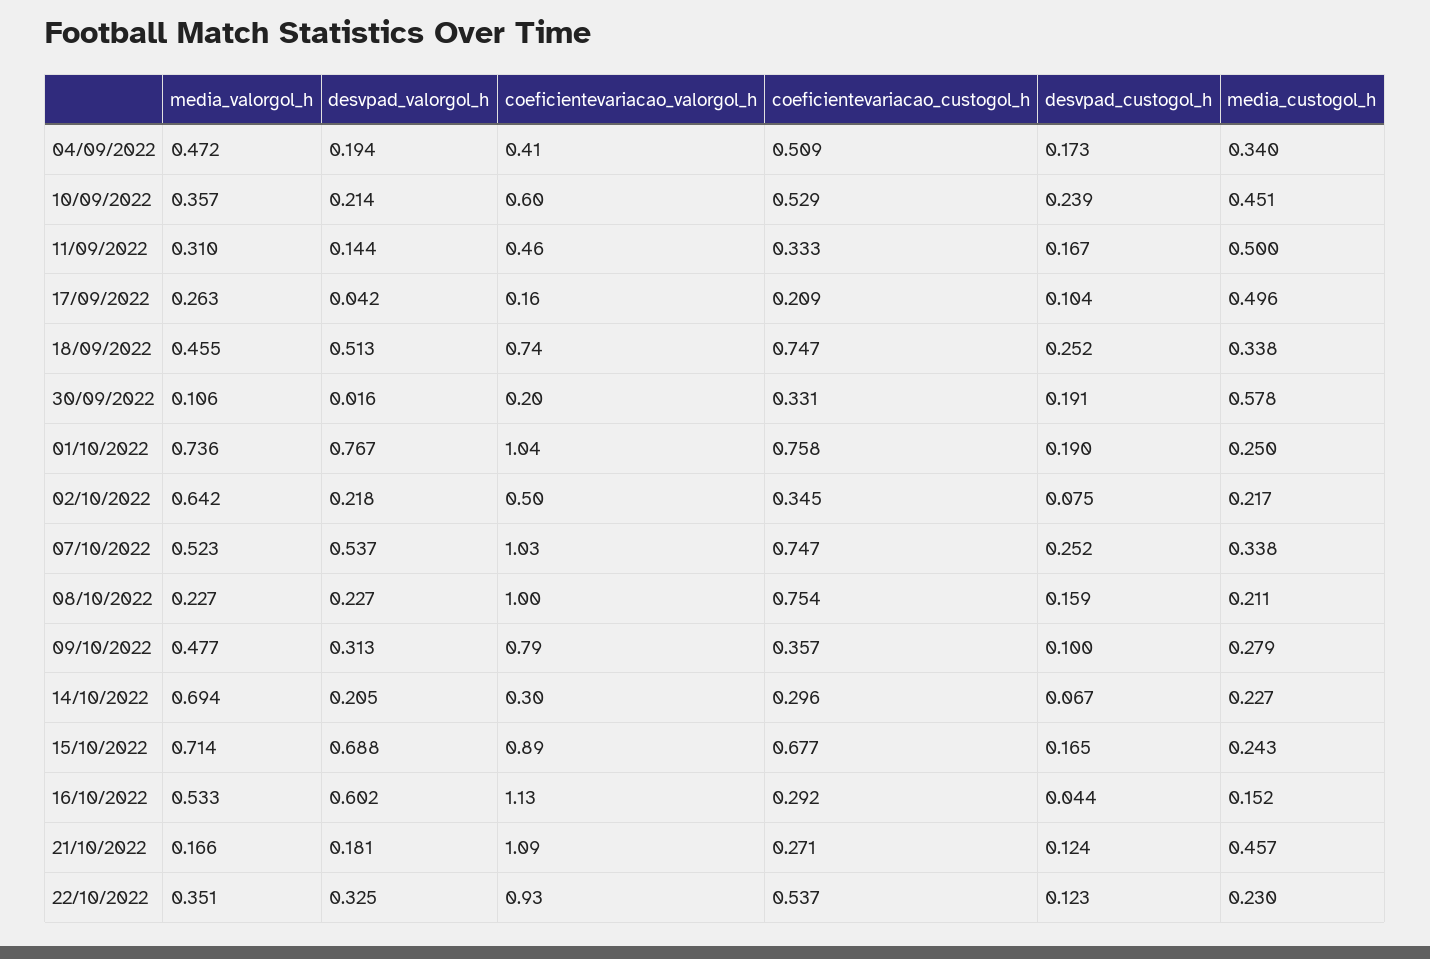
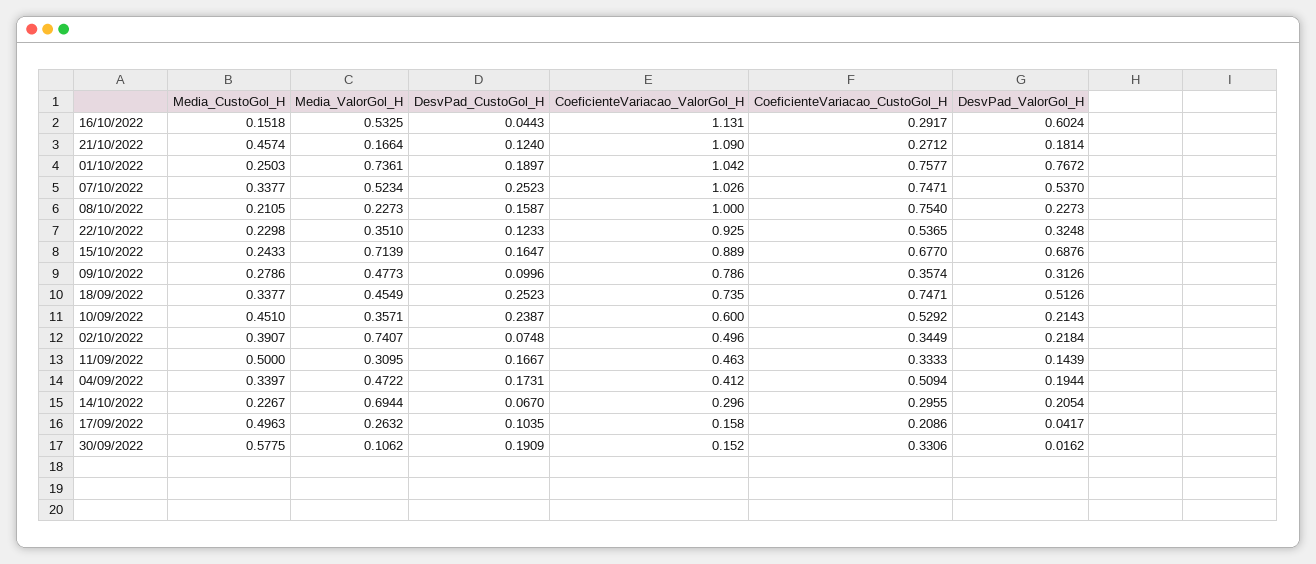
  {
    "media_valorgol_h": {
      "04/09/2022": 0.4722,
      "10/09/2022": 0.3571,
      "11/09/2022": 0.3095,
      "17/09/2022": 0.2632,
      "18/09/2022": 0.4549,
      "30/09/2022": 0.1062,
      "01/10/2022": 0.7361,
-     "02/10/2022": 0.642,
+     "02/10/2022": 0.7407,
      "07/10/2022": 0.5234,
      "08/10/2022": 0.2273,
      "09/10/2022": 0.4773,
      "14/10/2022": 0.6944,
      "15/10/2022": 0.7139,
      "16/10/2022": 0.5325,
      "21/10/2022": 0.1664,
      "22/10/2022": 0.351
    },
    "desvpad_valorgol_h": {
      "04/09/2022": 0.1944,
      "10/09/2022": 0.2143,
      "11/09/2022": 0.1439,
      "17/09/2022": 0.0417,
      "18/09/2022": 0.5126,
      "30/09/2022": 0.0162,
      "01/10/2022": 0.7672,
      "02/10/2022": 0.2184,
      "07/10/2022": 0.537,
      "08/10/2022": 0.2273,
      "09/10/2022": 0.3126,
      "14/10/2022": 0.2054,
      "15/10/2022": 0.6876,
      "16/10/2022": 0.6024,
      "21/10/2022": 0.1814,
      "22/10/2022": 0.3248
    },
    "coeficientevariacao_valorgol_h": {
      "04/09/2022": 0.412,
      "10/09/2022": 0.6,
      "11/09/2022": 0.463,
      "17/09/2022": 0.158,
      "18/09/2022": 0.735,
-     "30/09/2022": 0.2,
+     "30/09/2022": 0.152,
      "01/10/2022": 1.042,
      "02/10/2022": 0.496,
      "07/10/2022": 1.026,
      "08/10/2022": 1,
      "09/10/2022": 0.786,
      "14/10/2022": 0.296,
      "15/10/2022": 0.889,
      "16/10/2022": 1.131,
      "21/10/2022": 1.09,
      "22/10/2022": 0.925
    },
    "coeficientevariacao_custogol_h": {
      "04/09/2022": 0.5094,
      "10/09/2022": 0.5292,
      "11/09/2022": 0.3333,
      "17/09/2022": 0.2086,
      "18/09/2022": 0.7471,
      "30/09/2022": 0.3306,
      "01/10/2022": 0.7577,
      "02/10/2022": 0.3449,
      "07/10/2022": 0.7471,
      "08/10/2022": 0.754,
      "09/10/2022": 0.3574,
      "14/10/2022": 0.2955,
      "15/10/2022": 0.677,
      "16/10/2022": 0.2917,
      "21/10/2022": 0.2712,
      "22/10/2022": 0.5365
    },
    "desvpad_custogol_h": {
      "04/09/2022": 0.1731,
      "10/09/2022": 0.2387,
      "11/09/2022": 0.1667,
      "17/09/2022": 0.1035,
      "18/09/2022": 0.2523,
      "30/09/2022": 0.1909,
      "01/10/2022": 0.1897,
      "02/10/2022": 0.0748,
      "07/10/2022": 0.2523,
      "08/10/2022": 0.1587,
      "09/10/2022": 0.0996,
      "14/10/2022": 0.067,
      "15/10/2022": 0.1647,
      "16/10/2022": 0.0443,
      "21/10/2022": 0.124,
      "22/10/2022": 0.1233
    },
    "media_custogol_h": {
      "04/09/2022": 0.3397,
      "10/09/2022": 0.451,
      "11/09/2022": 0.5,
      "17/09/2022": 0.4963,
      "18/09/2022": 0.3377,
      "30/09/2022": 0.5775,
      "01/10/2022": 0.2503,
-     "02/10/2022": 0.217,
+     "02/10/2022": 0.3907,
      "07/10/2022": 0.3377,
      "08/10/2022": 0.2105,
      "09/10/2022": 0.2786,
      "14/10/2022": 0.2267,
      "15/10/2022": 0.2433,
      "16/10/2022": 0.1518,
      "21/10/2022": 0.4574,
      "22/10/2022": 0.2298
    }
  }

